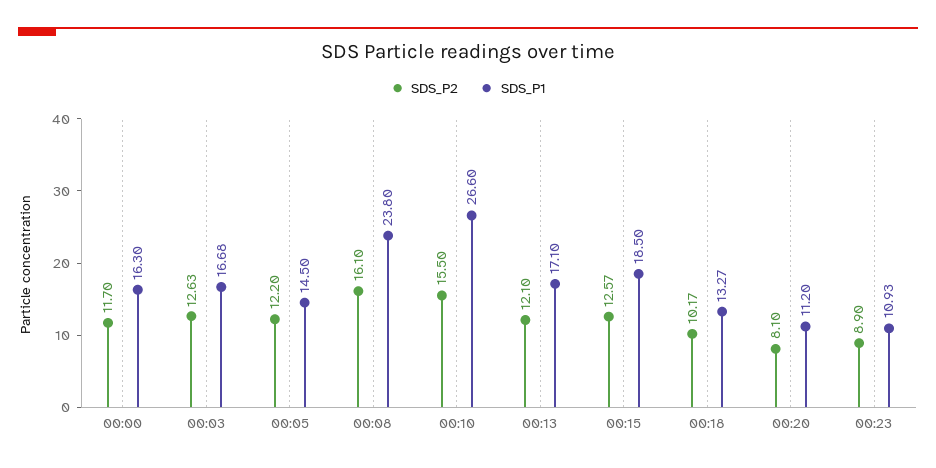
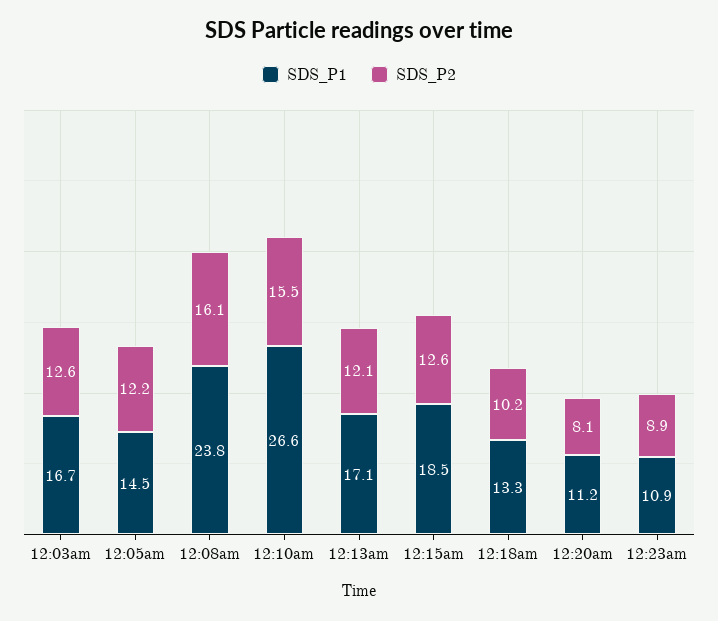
  {
    "SDS_P2": {
-     "00:00": 11.7,
      "00:03": 12.63,
      "00:05": 12.2,
      "00:08": 16.1,
      "00:10": 15.5,
      "00:13": 12.1,
      "00:15": 12.57,
      "00:18": 10.17,
      "00:20": 8.1,
      "00:23": 8.9
    },
    "SDS_P1": {
-     "00:00": 16.3,
      "00:03": 16.68,
      "00:05": 14.5,
      "00:08": 23.8,
      "00:10": 26.6,
      "00:13": 17.1,
      "00:15": 18.5,
      "00:18": 13.27,
      "00:20": 11.2,
      "00:23": 10.93
    }
  }

